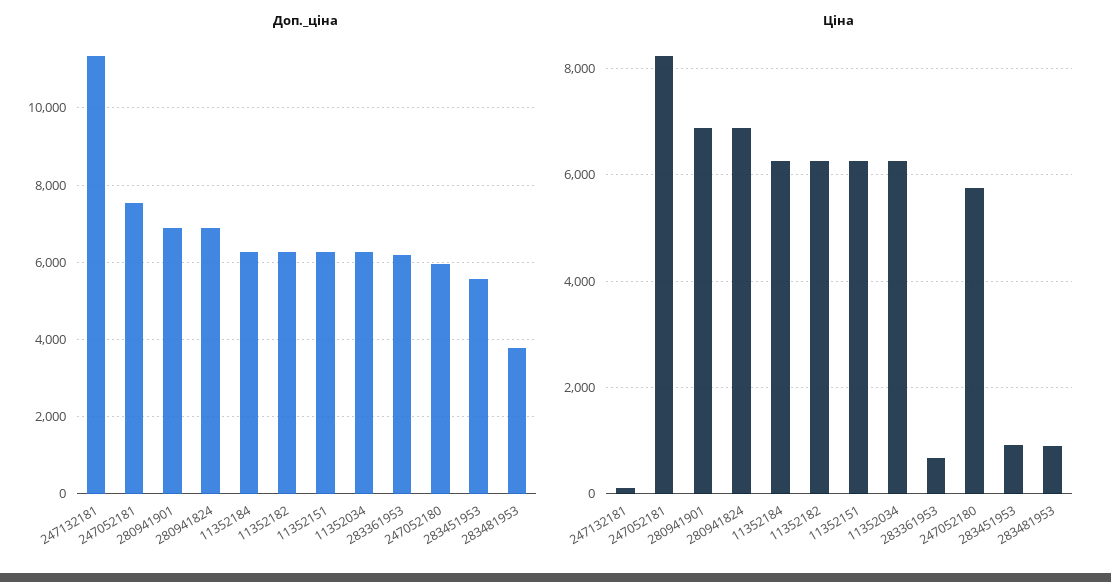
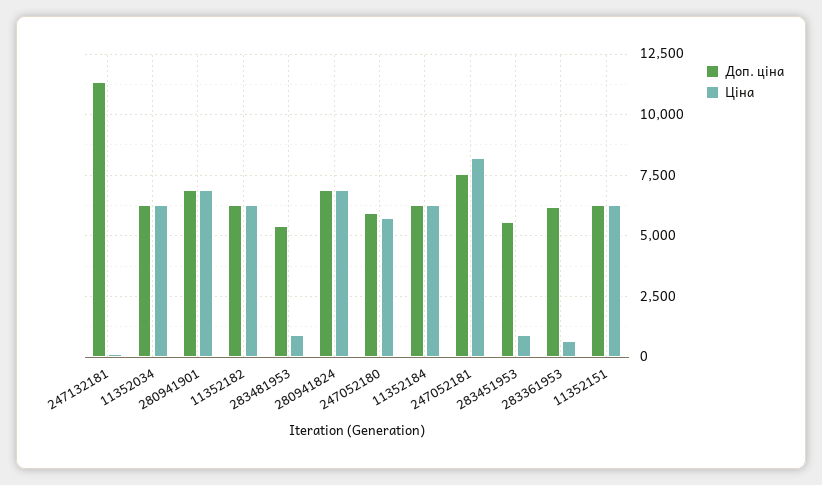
  {
    "Доп._ціна": {
      "247132181": 11400,
      "247052181": 7600,
      "280941901": 6800,
      "280941824": 6800,
      "11352184": 6200,
      "11352182": 6200,
      "11352151": 6200,
      "11352034": 6200,
      "283361953": 6200,
      "247052180": 6000,
      "283451953": 5600,
-     "283481953": 3800
+     "283481953": 5500
    },
    "Ціна": {
      "247132181": 200,
      "247052181": 8200,
      "280941901": 6800,
      "280941824": 6800,
      "11352184": 6200,
      "11352182": 6200,
      "11352151": 6200,
      "11352034": 6200,
      "283361953": 600,
      "247052180": 5800,
      "283451953": 1000,
      "283481953": 1000
    }
  }

